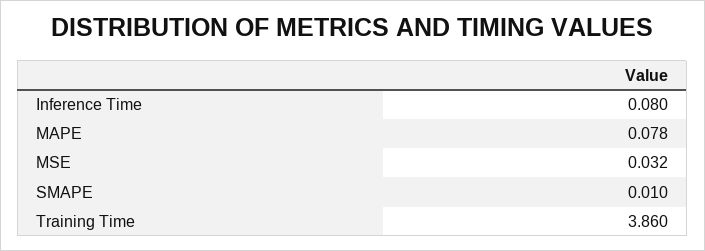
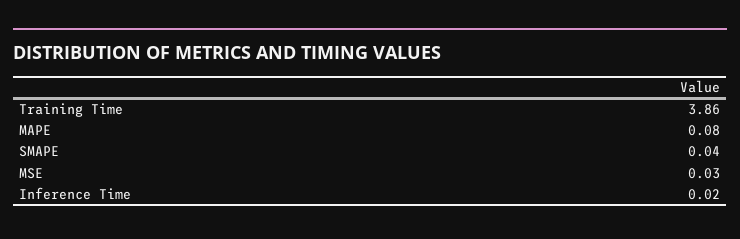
  {
-   "Inference Time": 0.08,
+   "Inference Time": 0.02,
    "MAPE": 0.078,
    "MSE": 0.032,
-   "SMAPE": 0.01,
+   "SMAPE": 0.04,
    "Training Time": 3.86
  }

